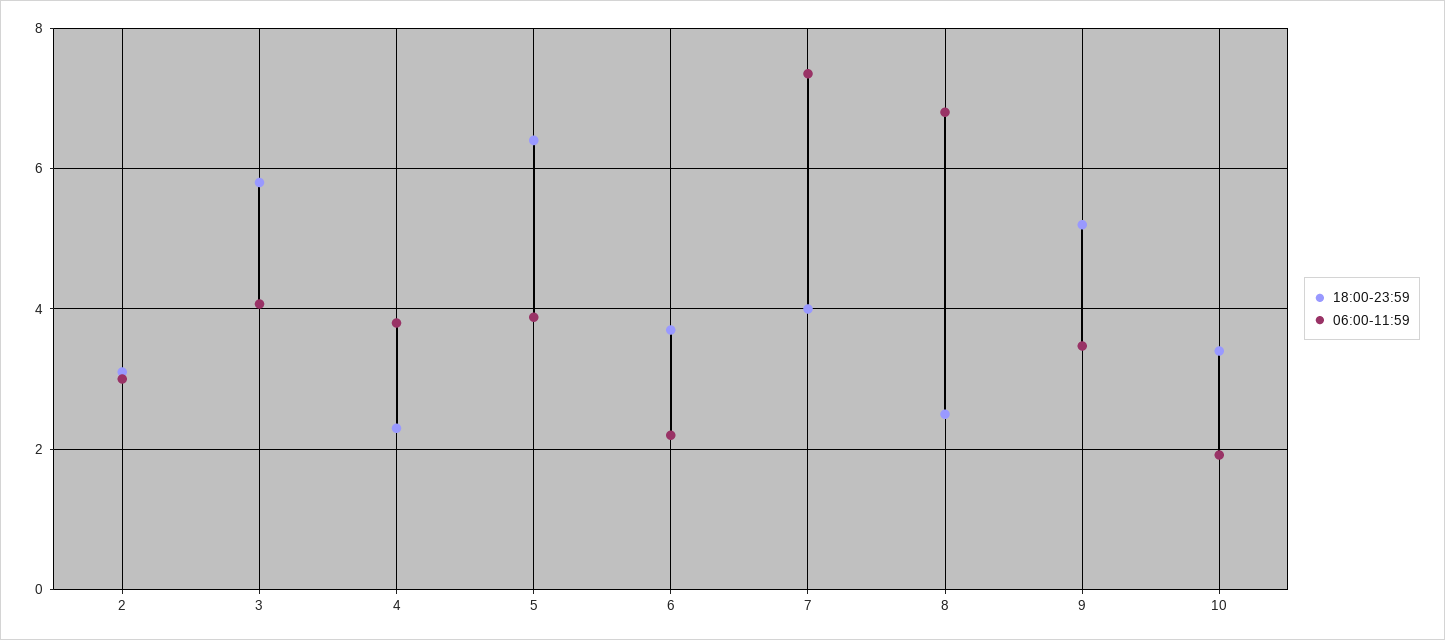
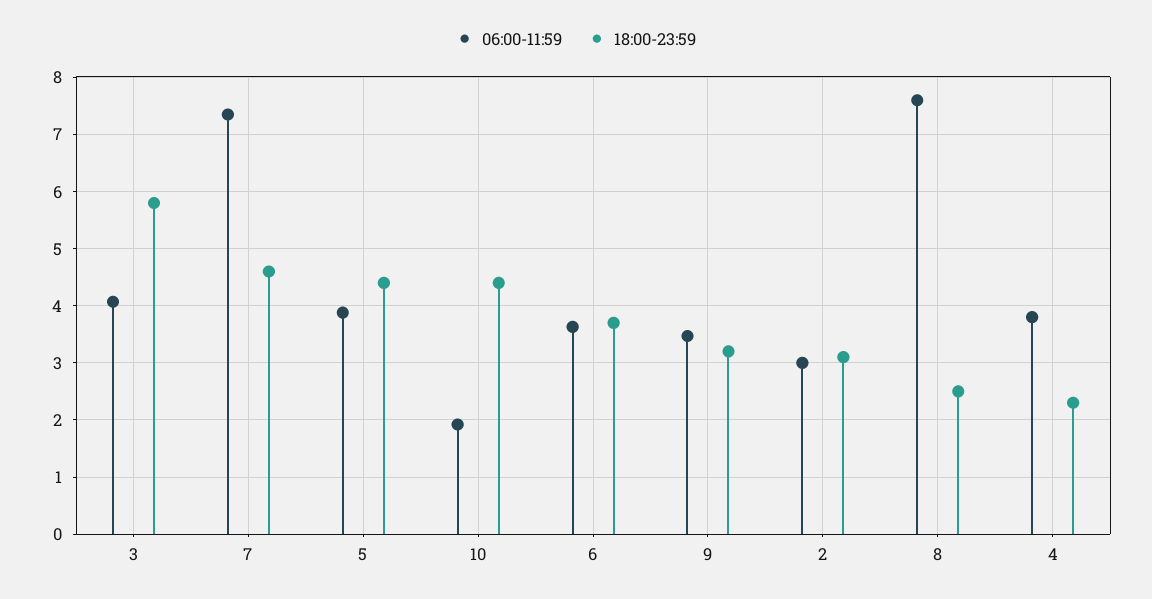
  {
    "18:00-23:59": {
      "2": 3.2,
      "3": 5.8,
      "4": 2.4,
-     "5": 6.4,
+     "5": 4.4,
      "6": 3.8,
-     "7": 4,
+     "7": 4.6,
      "8": 2.6,
-     "9": 5.2,
+     "9": 3.2,
-     "10": 3.4
+     "10": 4.4
    },
    "06:00-11:59": {
      "2": 3,
      "3": 4,
      "4": 3.8,
      "5": 3.8,
-     "6": 2.2,
+     "6": 3.6,
      "7": 7.4,
-     "8": 6.8,
+     "8": 7.6,
      "9": 3.4,
      "10": 2
    }
  }

